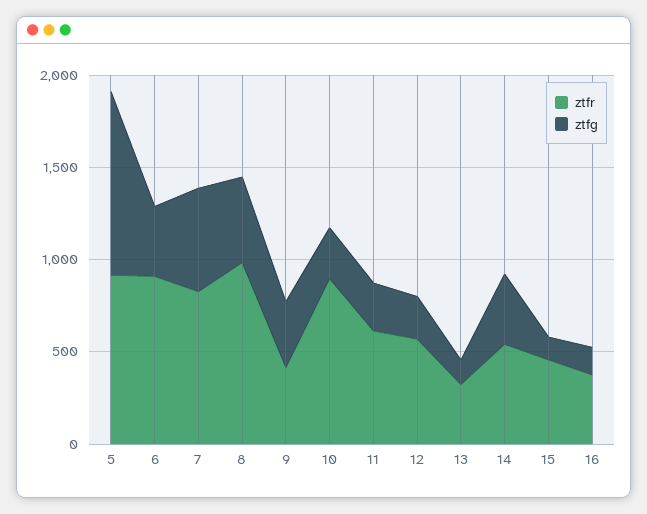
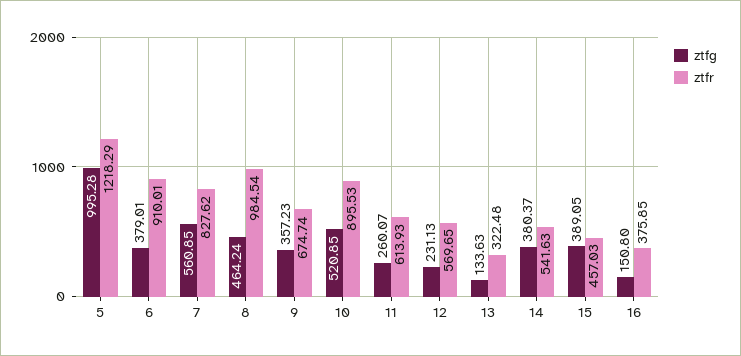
  {
    "ztfr": {
-     "5": 900,
+     "5": 1218.29,
      "6": 910.01,
      "7": 827.62,
      "8": 984.54,
-     "9": 400,
+     "9": 674.74,
      "10": 895.53,
      "11": 613.93,
      "12": 569.65,
      "13": 322.48,
      "14": 541.63,
      "15": 457.03,
      "16": 375.85
    },
    "ztfg": {
      "5": 995.28,
      "6": 379.01,
      "7": 560.85,
      "8": 464.24,
      "9": 357.23,
-     "10": 300,
+     "10": 520.85,
      "11": 260.07,
      "12": 231.13,
      "13": 133.63,
      "14": 380.37,
-     "15": 100,
+     "15": 389.05,
      "16": 150.8
    }
  }

